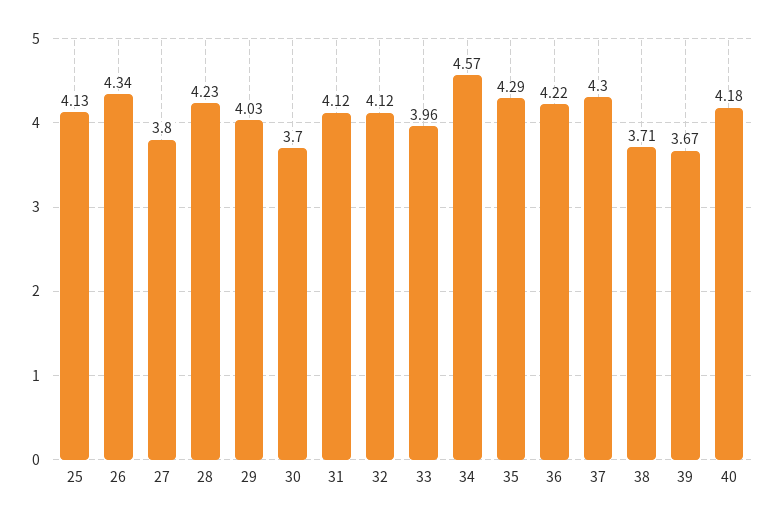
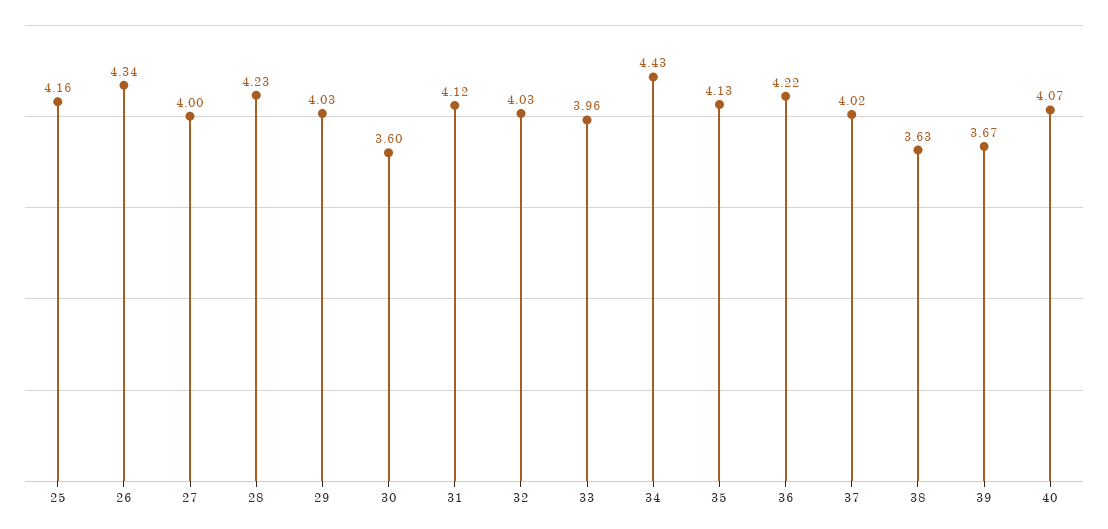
  {
-   "25": 4.13,
+   "25": 4.16,
    "26": 4.34,
-   "27": 3.8,
+   "27": 4,
    "28": 4.23,
    "29": 4.03,
-   "30": 3.7,
+   "30": 3.6,
    "31": 4.12,
-   "32": 4.12,
+   "32": 4.03,
    "33": 3.96,
-   "34": 4.57,
+   "34": 4.43,
-   "35": 4.29,
+   "35": 4.13,
    "36": 4.22,
-   "37": 4.3,
+   "37": 4.02,
-   "38": 3.71,
+   "38": 3.63,
    "39": 3.67,
-   "40": 4.18
+   "40": 4.07
  }

